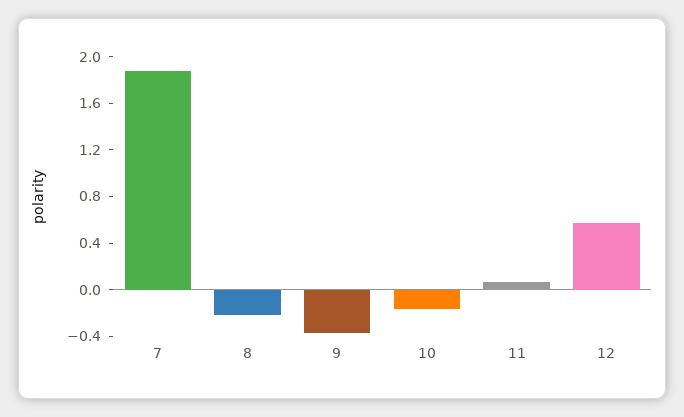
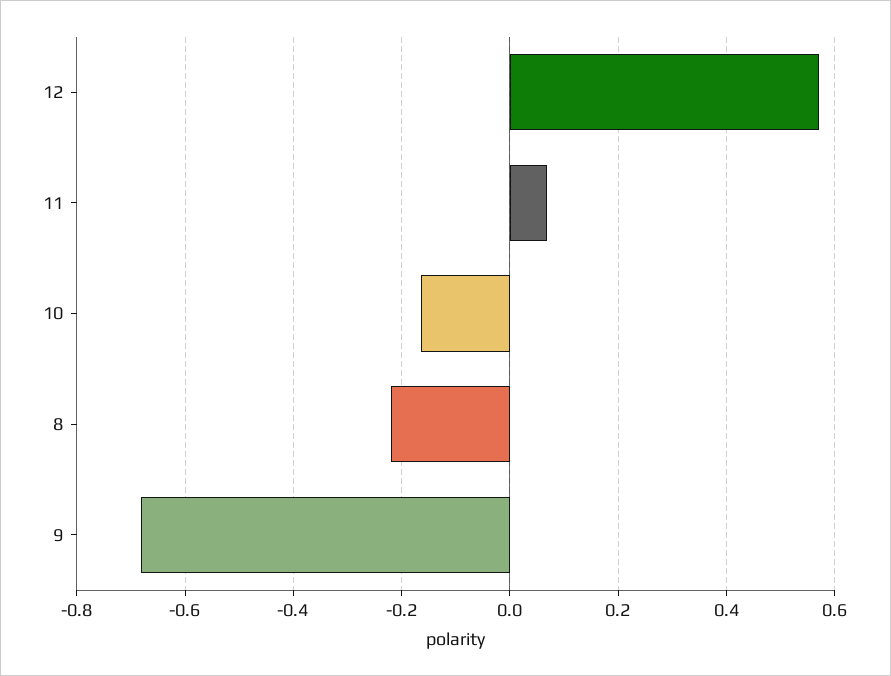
  {
-   "7": 1.9,
    "8": -0.22,
-   "9": -0.4,
+   "9": -0.68,
    "10": -0.16,
    "11": 0.06,
    "12": 0.58
  }

